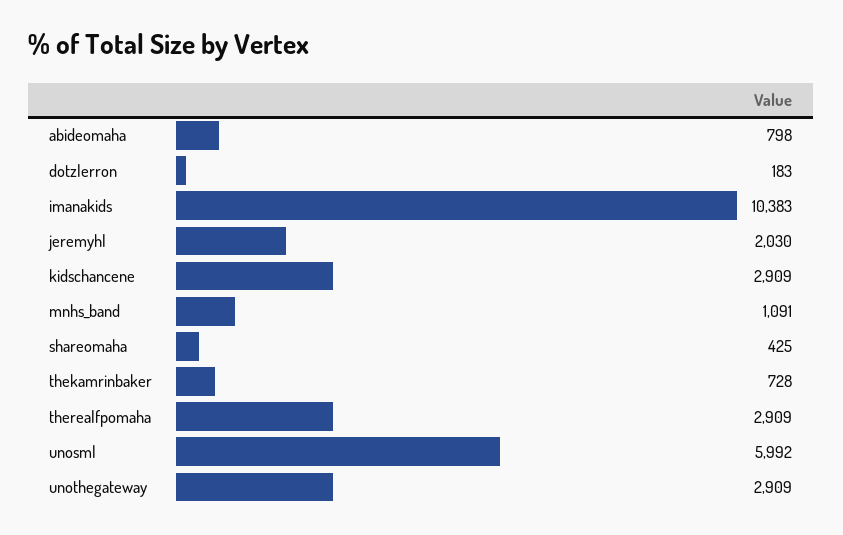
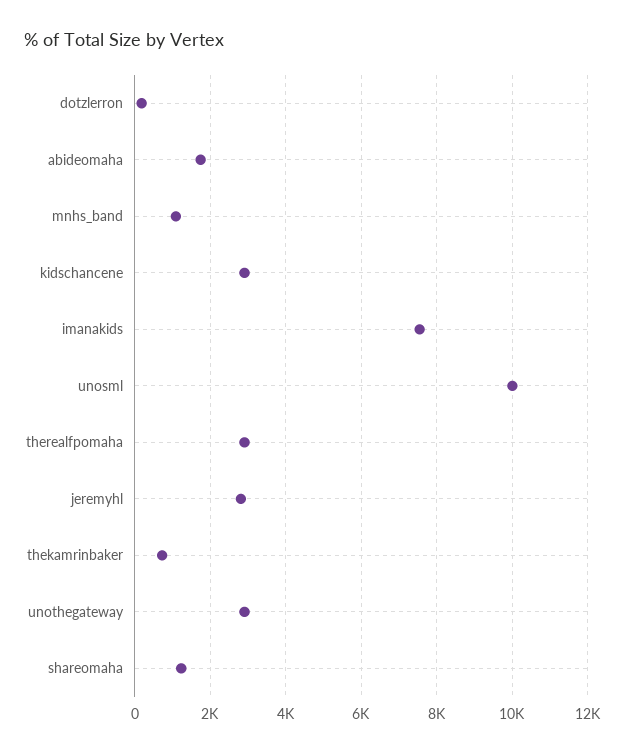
  {
-   "abideomaha": 798,
+   "abideomaha": 1800,
    "dotzlerron": 183,
-   "imanakids": 10383,
+   "imanakids": 7600,
-   "jeremyhl": 2030,
+   "jeremyhl": 2800,
    "kidschancene": 2909,
    "mnhs_band": 1091,
-   "shareomaha": 425,
+   "shareomaha": 1200,
    "thekamrinbaker": 728,
    "therealfpomaha": 2909,
-   "unosml": 5992,
+   "unosml": 10000,
    "unothegateway": 2909
  }

